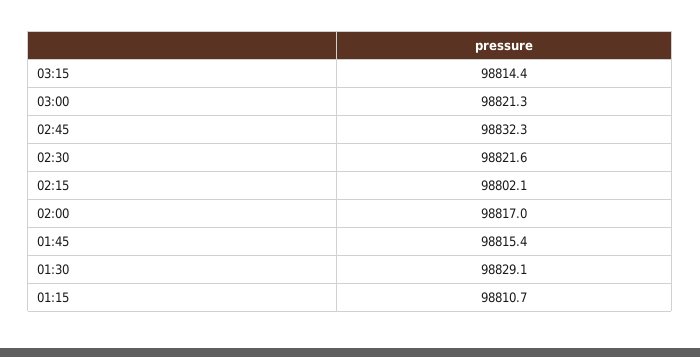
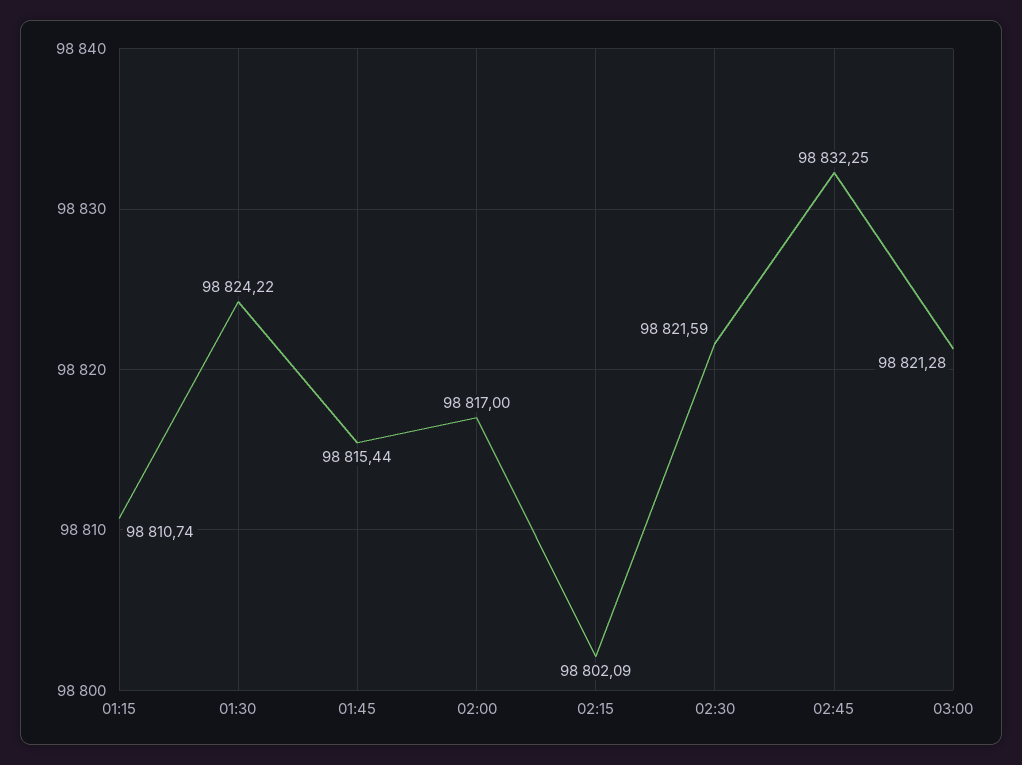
  {
-   "03:15": 98814.4,
    "03:00": 98821.28,
    "02:45": 98832.25,
    "02:30": 98821.59,
    "02:15": 98802.09,
    "02:00": 98817,
    "01:45": 98815.44,
-   "01:30": 98829.1,
+   "01:30": 98824.22,
    "01:15": 98810.74
  }

